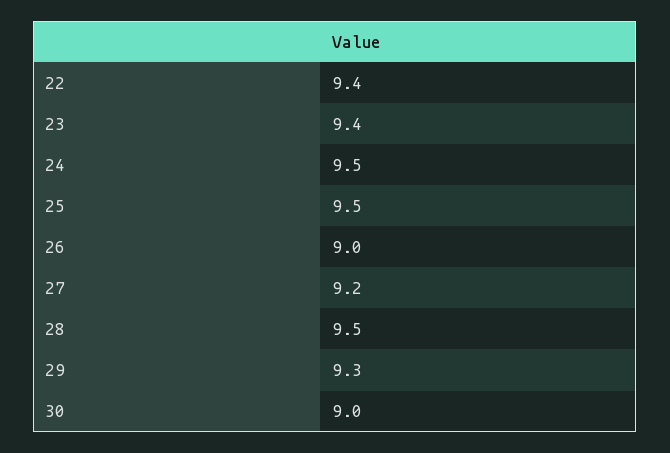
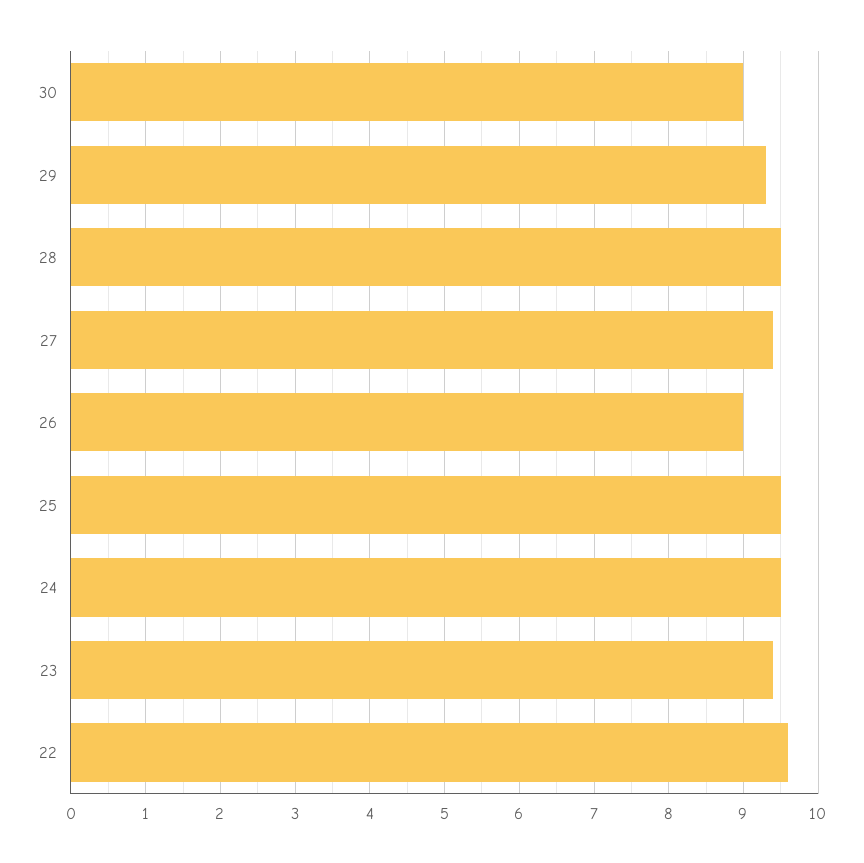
  {
-   "22": 9.4,
+   "22": 9.6,
    "23": 9.4,
    "24": 9.5,
    "25": 9.5,
    "26": 9,
-   "27": 9.2,
+   "27": 9.4,
    "28": 9.5,
    "29": 9.3,
    "30": 9
  }

